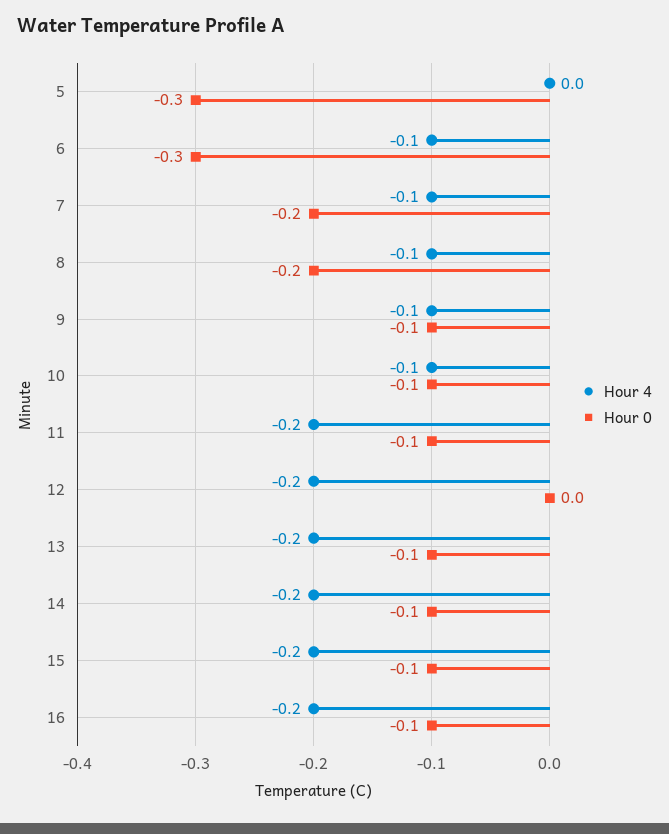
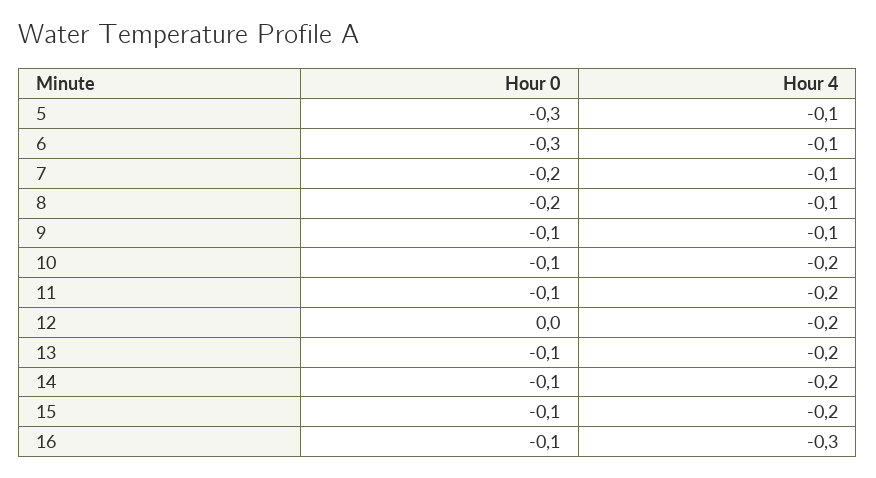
  {
    "Hour 4": {
-     "5": 0,
+     "5": -0.1,
      "6": -0.1,
      "7": -0.1,
      "8": -0.1,
      "9": -0.1,
-     "10": -0.1,
+     "10": -0.2,
      "11": -0.2,
      "12": -0.2,
      "13": -0.2,
      "14": -0.2,
      "15": -0.2,
-     "16": -0.2
+     "16": -0.3
    },
    "Hour 0": {
      "5": -0.3,
      "6": -0.3,
      "7": -0.2,
      "8": -0.2,
      "9": -0.1,
      "10": -0.1,
      "11": -0.1,
      "12": 0,
      "13": -0.1,
      "14": -0.1,
      "15": -0.1,
      "16": -0.1
    }
  }

